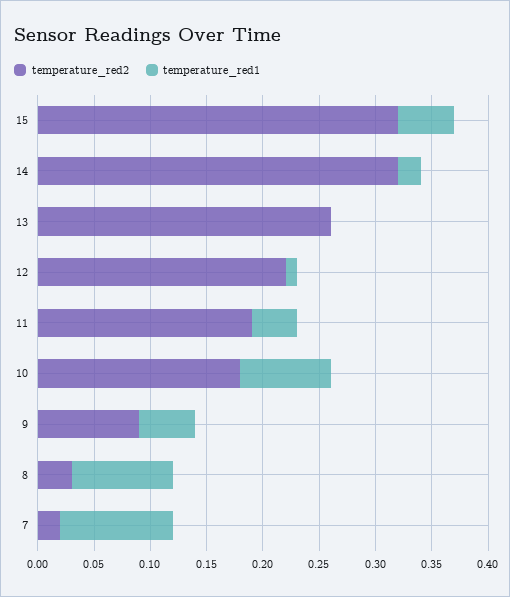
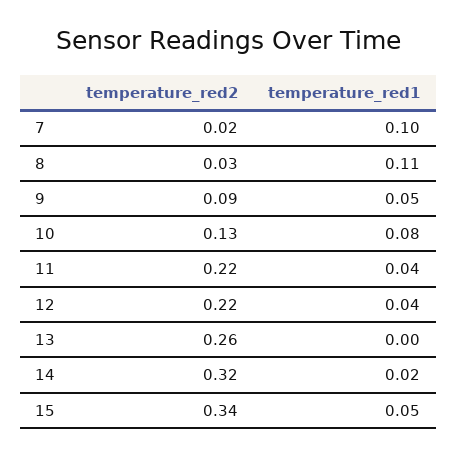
  {
    "temperature_red2": {
-     "15": 0.32,
+     "15": 0.34,
      "14": 0.32,
      "13": 0.26,
      "12": 0.22,
-     "11": 0.19,
+     "11": 0.22,
-     "10": 0.18,
+     "10": 0.13,
      "9": 0.09,
      "8": 0.03,
      "7": 0.02
    },
    "temperature_red1": {
      "15": 0.05,
      "14": 0.02,
      "13": 0,
-     "12": 0.01,
+     "12": 0.04,
      "11": 0.04,
      "10": 0.08,
      "9": 0.05,
-     "8": 0.09,
+     "8": 0.11,
      "7": 0.1
    }
  }

